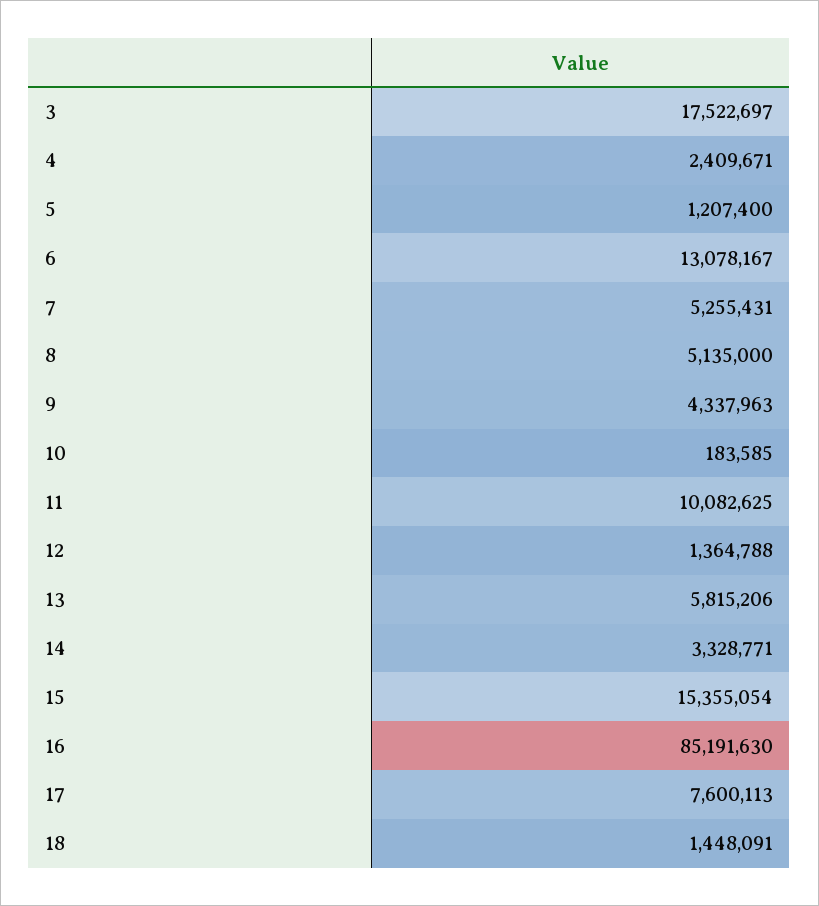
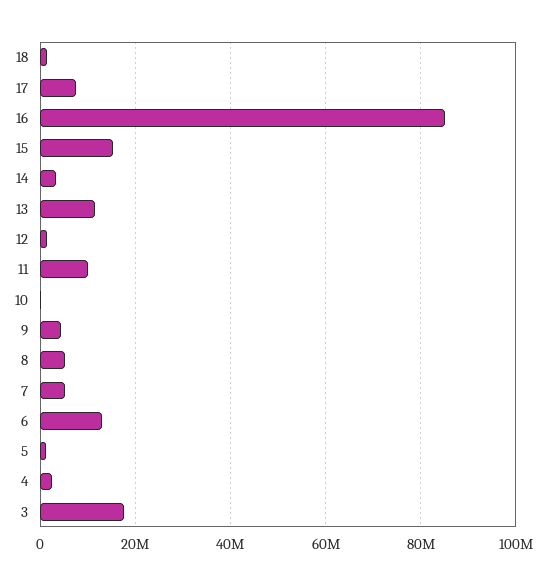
  {
    "3": 17522697,
    "4": 2409671,
    "5": 1207400,
    "6": 13078167,
    "7": 5255431,
    "8": 5135000,
    "9": 4337963,
    "10": 183585,
    "11": 10082625,
    "12": 1364788,
-   "13": 5815206,
+   "13": 12000000,
    "14": 3328771,
    "15": 15355054,
    "16": 85191630,
    "17": 7600113,
    "18": 1448091
  }

